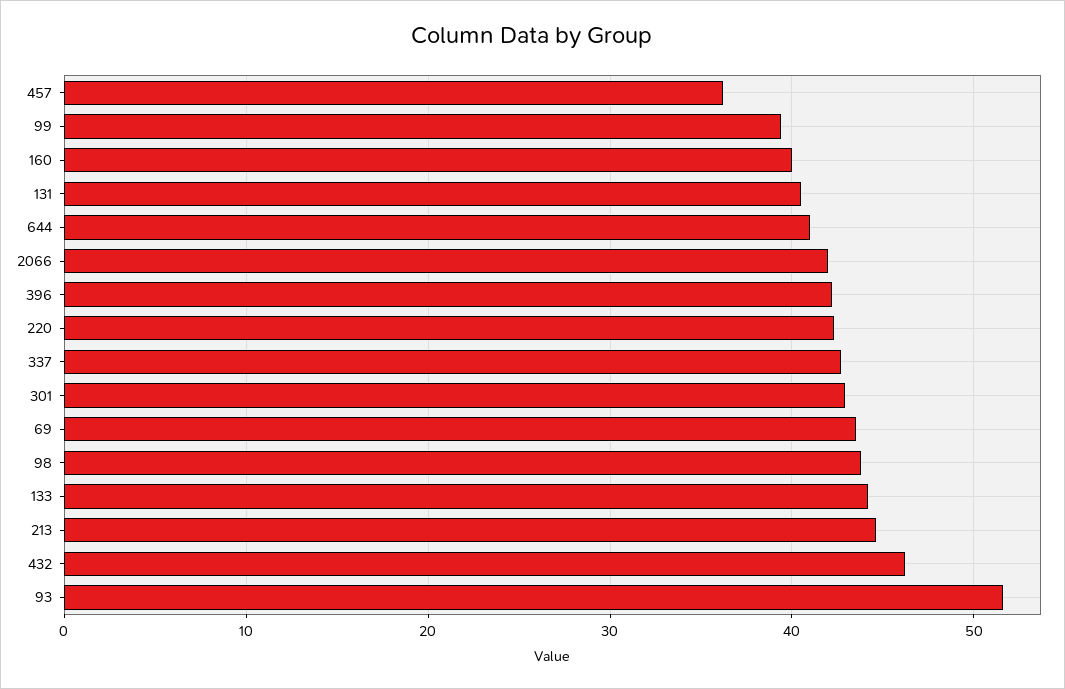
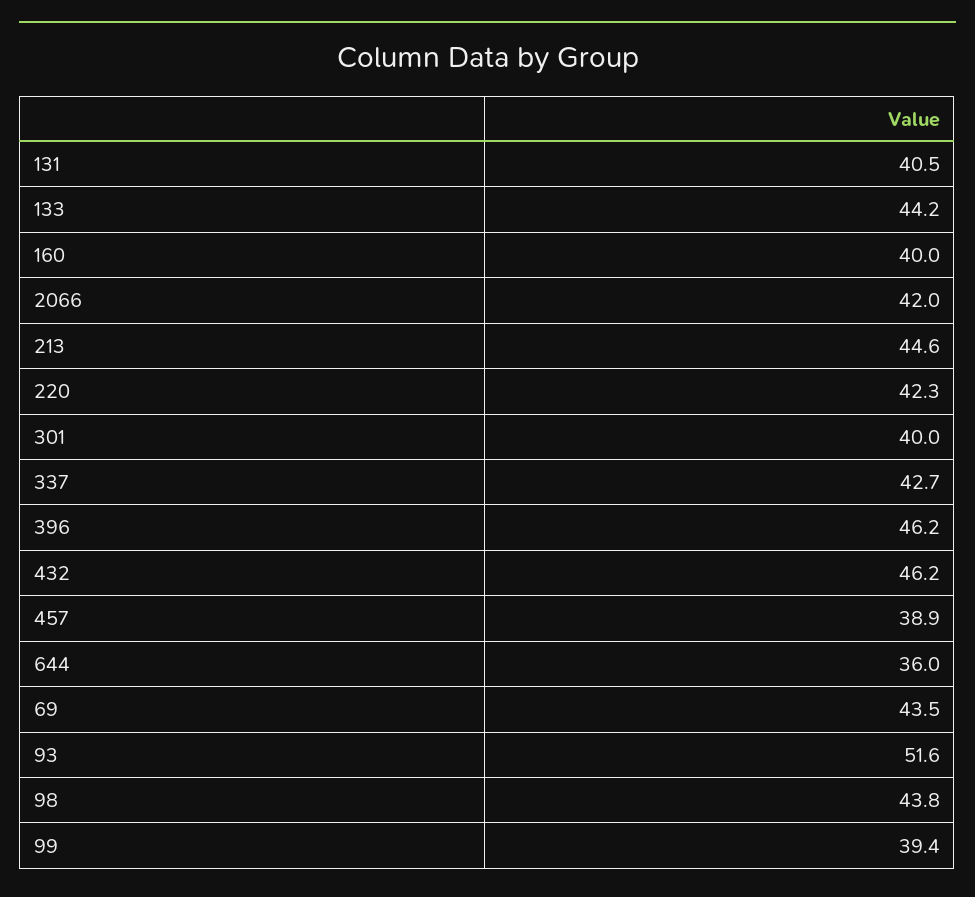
  {
-   "457": 36,
+   "457": 38.9,
    "99": 39.4,
    "160": 40,
    "131": 40.5,
-   "644": 41,
+   "644": 36,
    "2066": 42,
-   "396": 42,
+   "396": 46.2,
    "220": 42.3,
    "337": 42.7,
-   "301": 43,
+   "301": 40,
    "69": 43.5,
    "98": 43.8,
    "133": 44.2,
    "213": 44.6,
    "432": 46.2,
    "93": 51.6
  }

